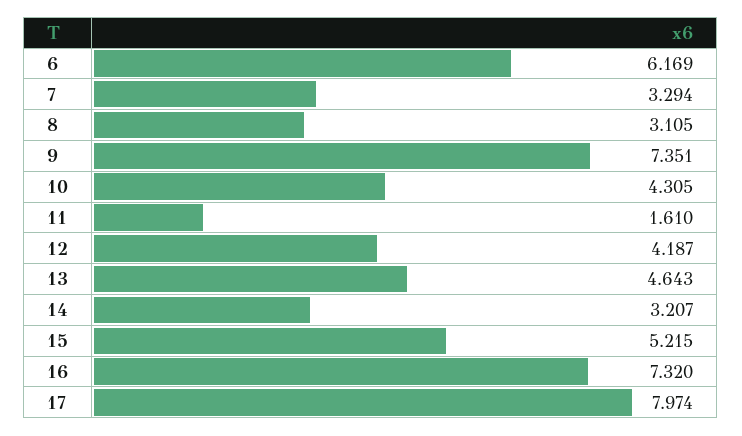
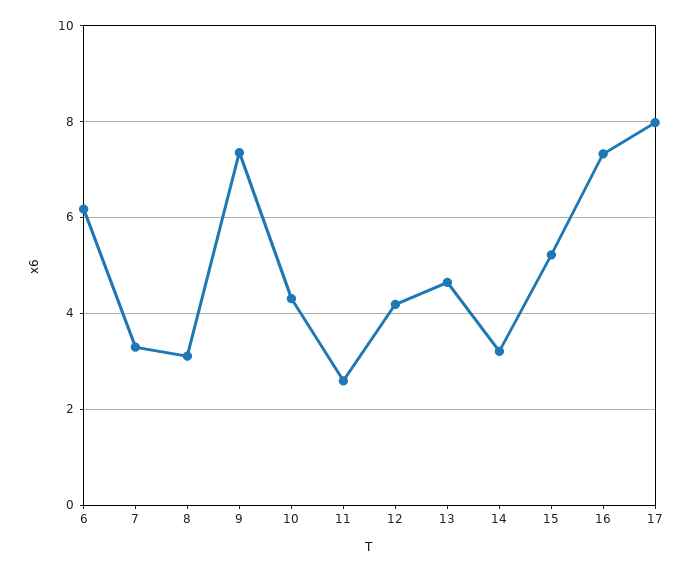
  {
    "6": 6.169,
    "7": 3.294,
    "8": 3.105,
    "9": 7.351,
    "10": 4.305,
-   "11": 1.61,
+   "11": 2.6,
    "12": 4.187,
    "13": 4.643,
    "14": 3.207,
    "15": 5.215,
    "16": 7.32,
    "17": 7.974
  }

